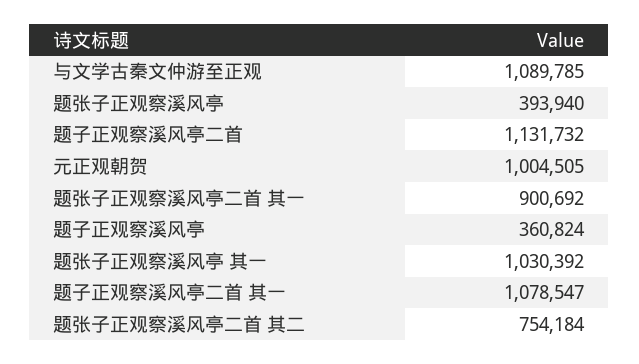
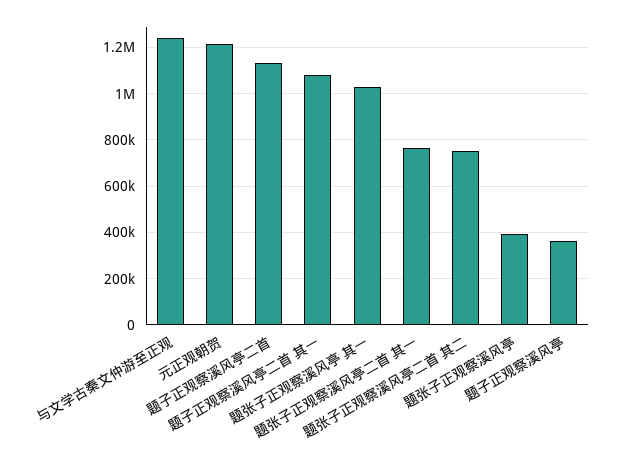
  {
-   "与文学古秦文仲游至正观": 1089785,
+   "与文学古秦文仲游至正观": 1250000,
    "题张子正观察溪风亭": 393940,
    "题子正观察溪风亭二首": 1131732,
-   "元正观朝贺": 1004505,
+   "元正观朝贺": 1200000,
-   "题张子正观察溪风亭二首 其一": 900692,
+   "题张子正观察溪风亭二首 其一": 750000,
    "题子正观察溪风亭": 360824,
    "题张子正观察溪风亭 其一": 1030392,
    "题子正观察溪风亭二首 其一": 1078547,
    "题张子正观察溪风亭二首 其二": 754184
  }

